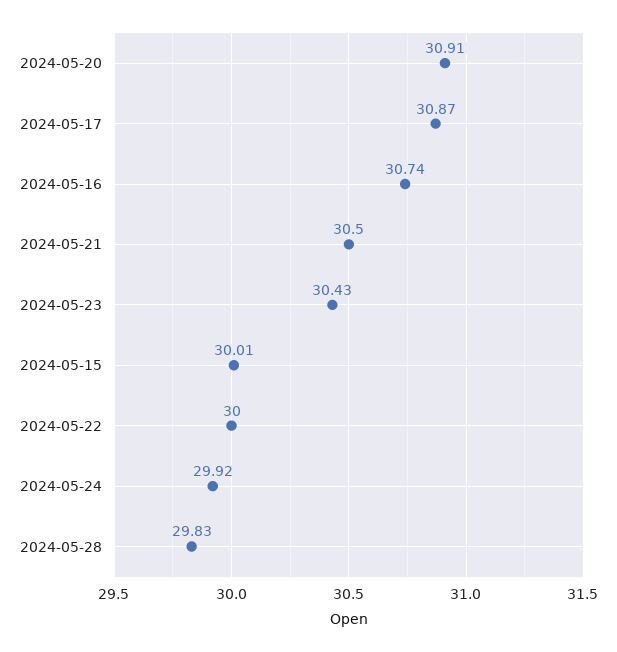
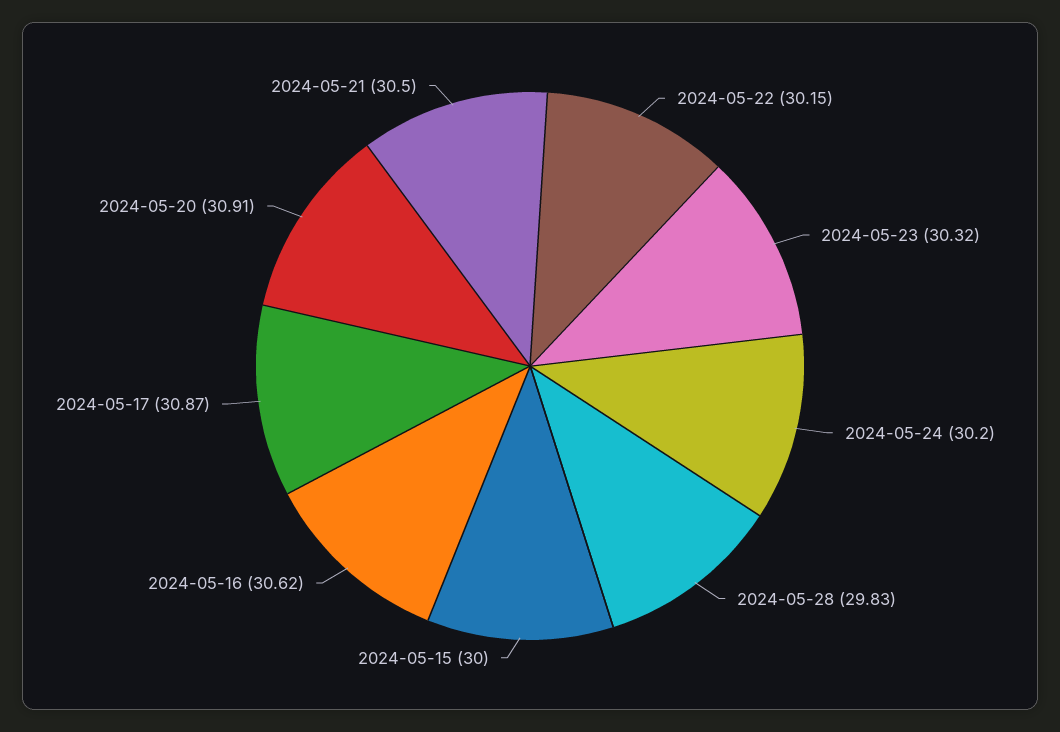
  {
    "2024-05-20": 30.91,
    "2024-05-17": 30.87,
-   "2024-05-16": 30.74,
+   "2024-05-16": 30.62,
    "2024-05-21": 30.5,
-   "2024-05-23": 30.43,
+   "2024-05-23": 30.32,
-   "2024-05-15": 30.01,
+   "2024-05-15": 30,
-   "2024-05-22": 30,
+   "2024-05-22": 30.15,
-   "2024-05-24": 29.92,
+   "2024-05-24": 30.2,
    "2024-05-28": 29.83
  }

